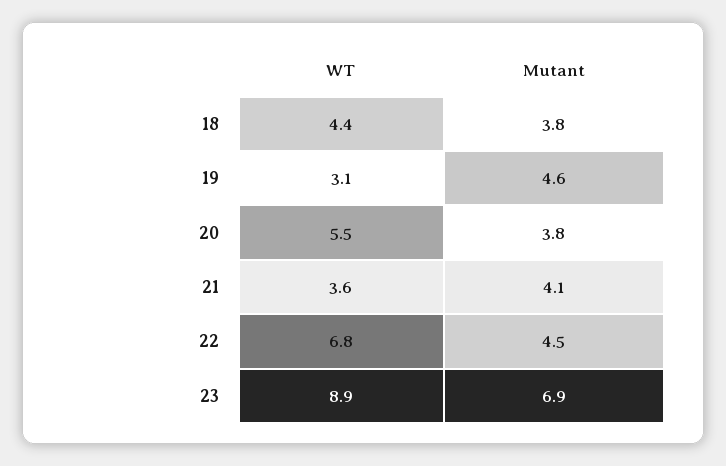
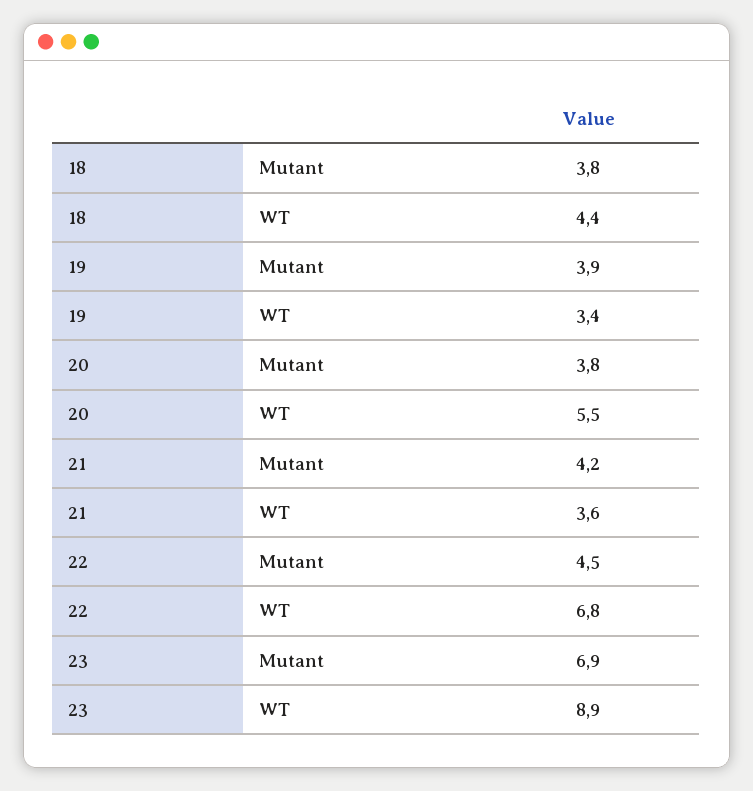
  {
    "WT": {
      "18": 4.4,
-     "19": 3.1,
+     "19": 3.4,
      "20": 5.5,
      "21": 3.6,
      "22": 6.8,
      "23": 8.9
    },
    "Mutant": {
      "18": 3.8,
-     "19": 4.6,
+     "19": 3.9,
      "20": 3.8,
-     "21": 4.1,
+     "21": 4.2,
      "22": 4.5,
      "23": 6.9
    }
  }

